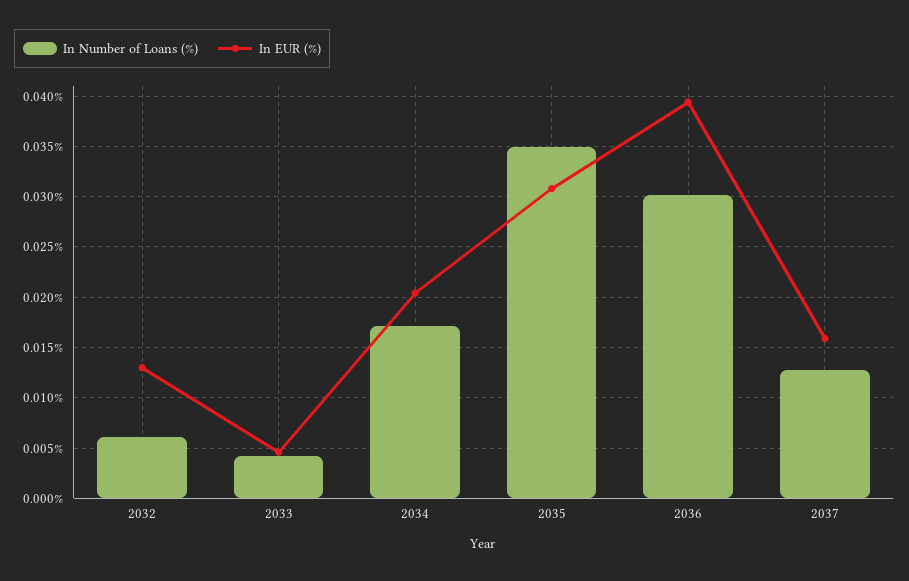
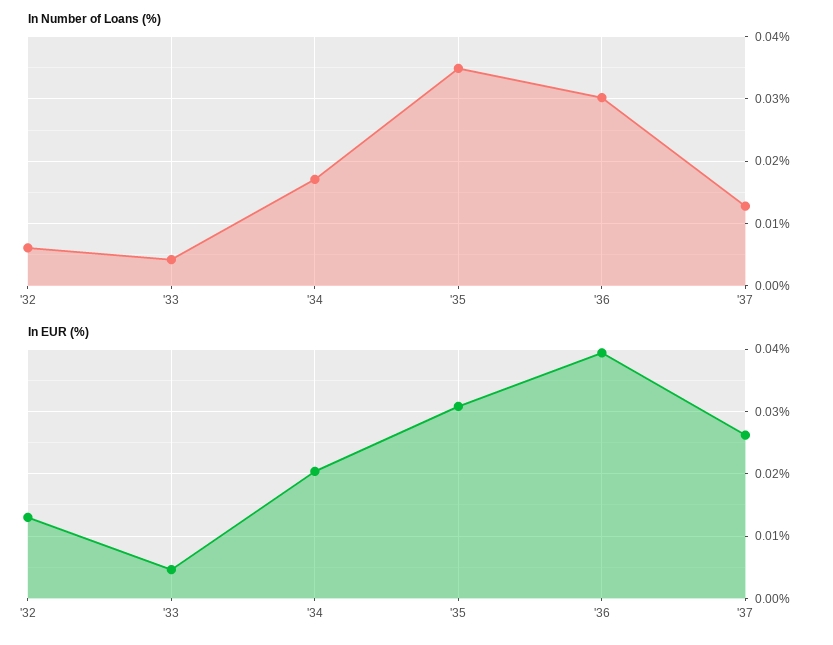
  {
    "In Number of Loans (%)": {
      "2032": 0.006,
      "2033": 0.004,
      "2034": 0.017,
      "2035": 0.035,
      "2036": 0.03,
      "2037": 0.013
    },
    "In EUR (%)": {
      "2032": 0.013,
      "2033": 0.005,
      "2034": 0.02,
      "2035": 0.031,
      "2036": 0.039,
-     "2037": 0.016
+     "2037": 0.026
    }
  }

